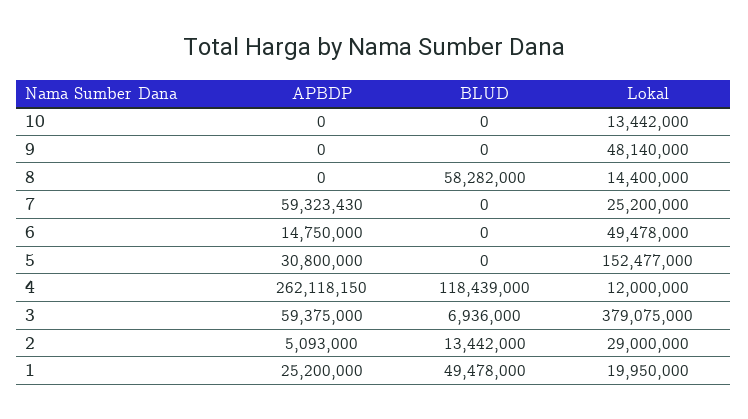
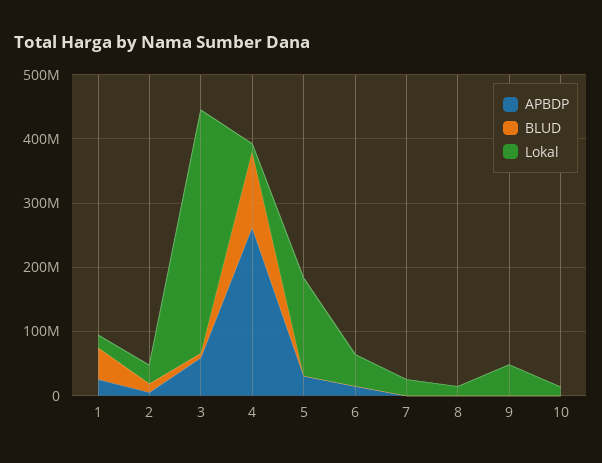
  {
    "APBDP": {
      "10": 0,
      "9": 0,
      "8": 0,
-     "7": 59323430,
+     "7": 0,
      "6": 14750000,
      "5": 30800000,
      "4": 262118150,
      "3": 59375000,
      "2": 5093000,
      "1": 25200000
    },
    "BLUD": {
      "10": 0,
      "9": 0,
-     "8": 58282000,
+     "8": 0,
      "7": 0,
      "6": 0,
      "5": 0,
      "4": 118439000,
      "3": 6936000,
      "2": 13442000,
      "1": 49478000
    },
    "Lokal": {
      "10": 13442000,
      "9": 48140000,
      "8": 14400000,
      "7": 25200000,
      "6": 49478000,
      "5": 152477000,
      "4": 12000000,
      "3": 379075000,
      "2": 29000000,
      "1": 19950000
    }
  }

